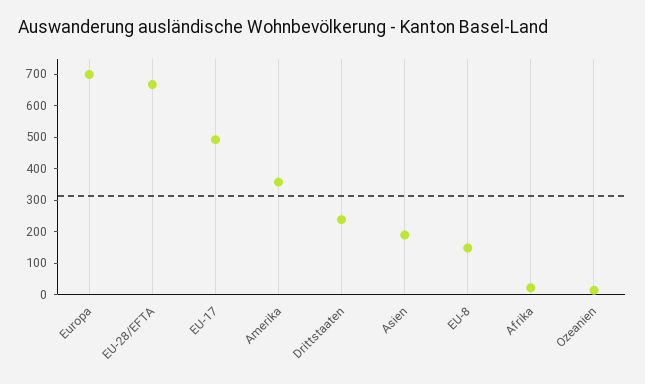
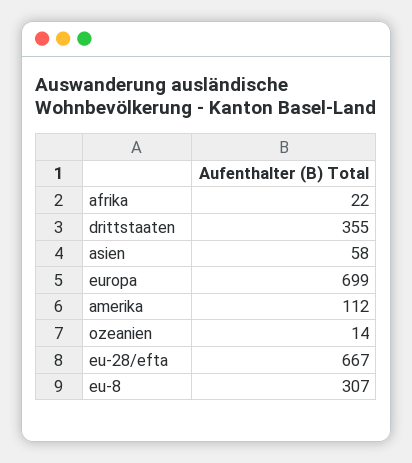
  {
    "Europa": 699,
    "EU-28/EFTA": 667,
-   "EU-17": 500,
-   "Amerika": 350,
+   "Amerika": 112,
-   "Drittstaaten": 250,
+   "Drittstaaten": 355,
-   "Asien": 200,
+   "Asien": 58,
-   "EU-8": 150,
+   "EU-8": 307,
    "Afrika": 22,
    "Ozeanien": 14
  }

